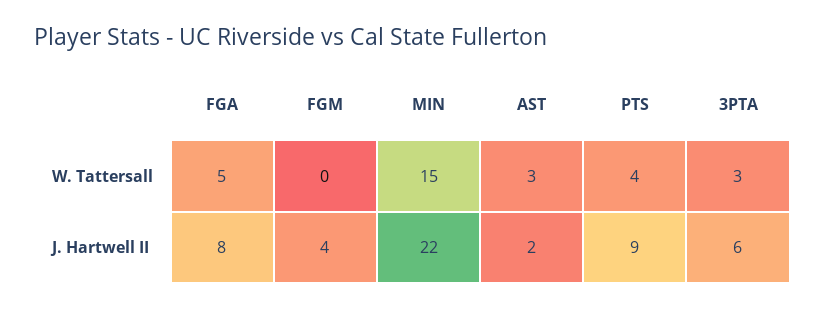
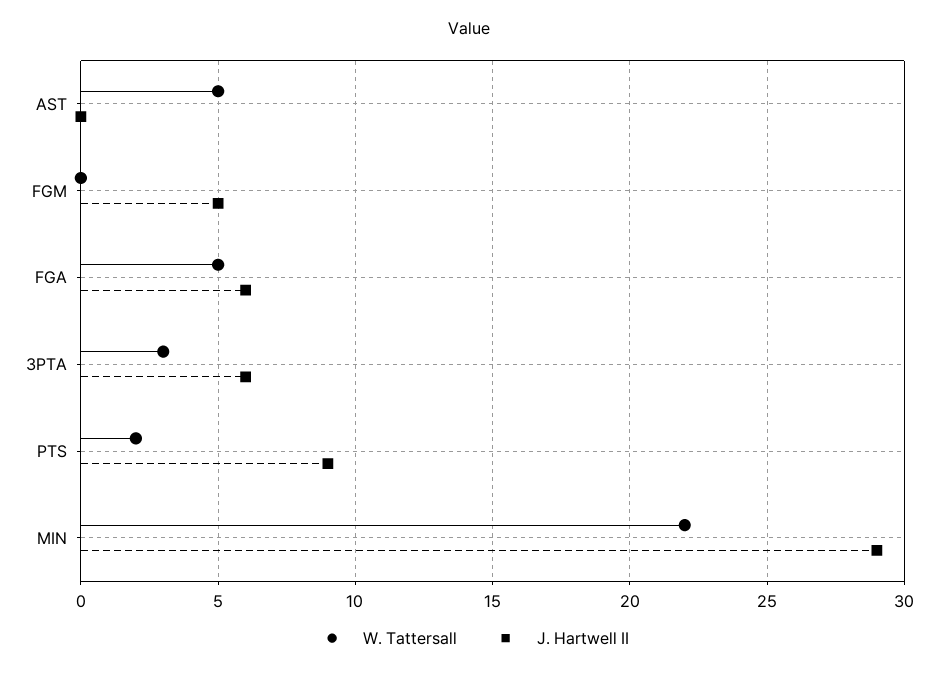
  {
    "W. Tattersall": {
      "FGA": 5,
      "FGM": 0,
-     "MIN": 15,
+     "MIN": 22,
-     "AST": 3,
+     "AST": 5,
-     "PTS": 4,
+     "PTS": 2,
      "3PTA": 3
    },
    "J. Hartwell II": {
-     "FGA": 8,
+     "FGA": 6,
-     "FGM": 4,
+     "FGM": 5,
-     "MIN": 22,
+     "MIN": 29,
-     "AST": 2,
+     "AST": 0,
      "PTS": 9,
      "3PTA": 6
    }
  }

